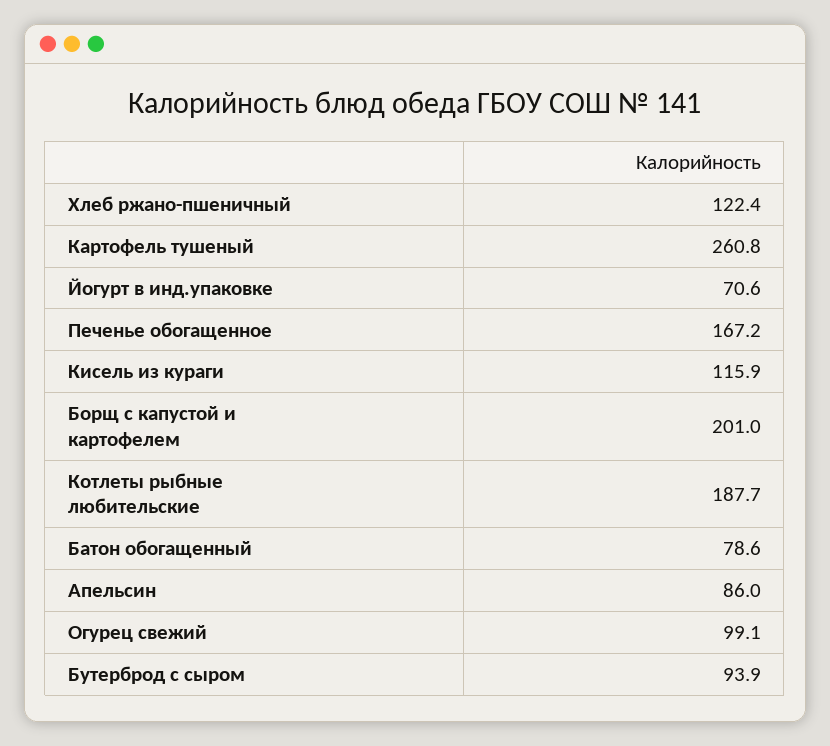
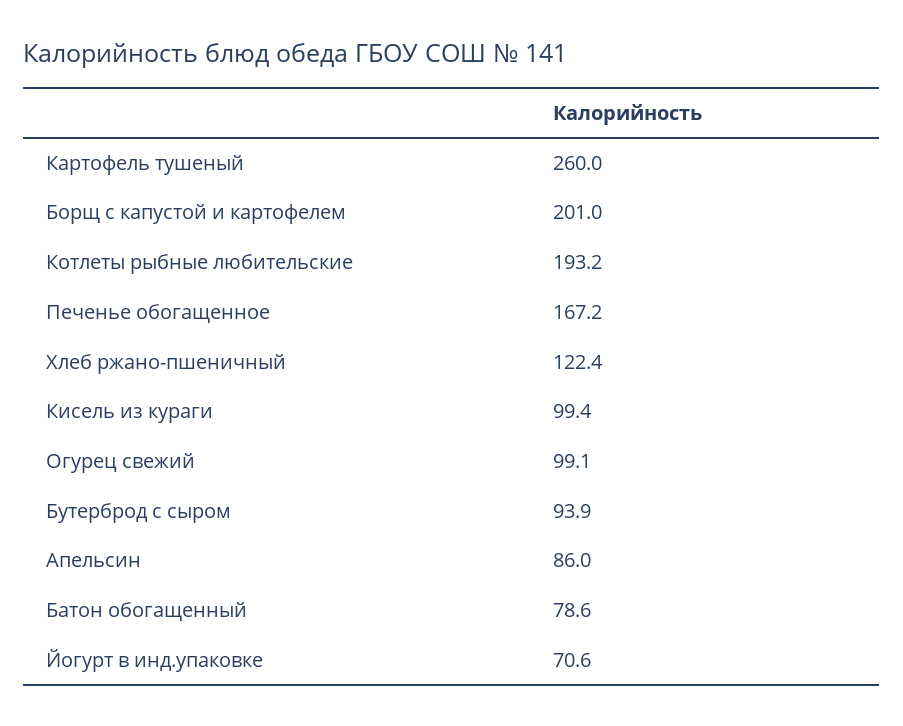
  {
    "Хлеб ржано-пшеничный": 122.4,
-   "Картофель тушеный": 260.8,
+   "Картофель тушеный": 260,
    "Йогурт в инд.упаковке": 70.6,
    "Печенье обогащенное": 167.2,
-   "Кисель из кураги": 115.9,
+   "Кисель из кураги": 99.4,
    "Борщ с капустой и картофелем": 201,
-   "Котлеты рыбные любительские": 187.7,
+   "Котлеты рыбные любительские": 193.2,
    "Батон обогащенный": 78.6,
    "Апельсин": 86,
    "Огурец свежий": 99.1,
    "Бутерброд с сыром": 93.9
  }

